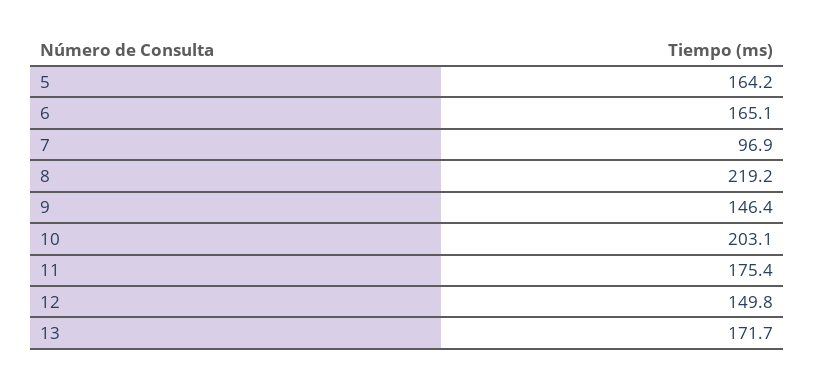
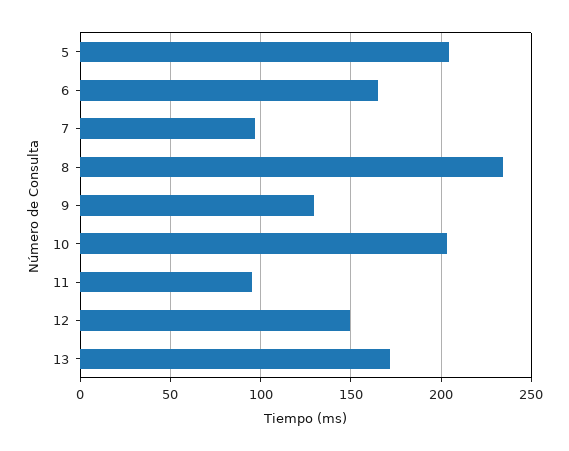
  {
-   "5": 164.2,
+   "5": 205,
    "6": 165.1,
    "7": 96.9,
-   "8": 219.2,
+   "8": 235,
-   "9": 146.4,
+   "9": 130,
    "10": 203.1,
-   "11": 175.4,
+   "11": 95,
    "12": 149.8,
    "13": 171.7
  }

